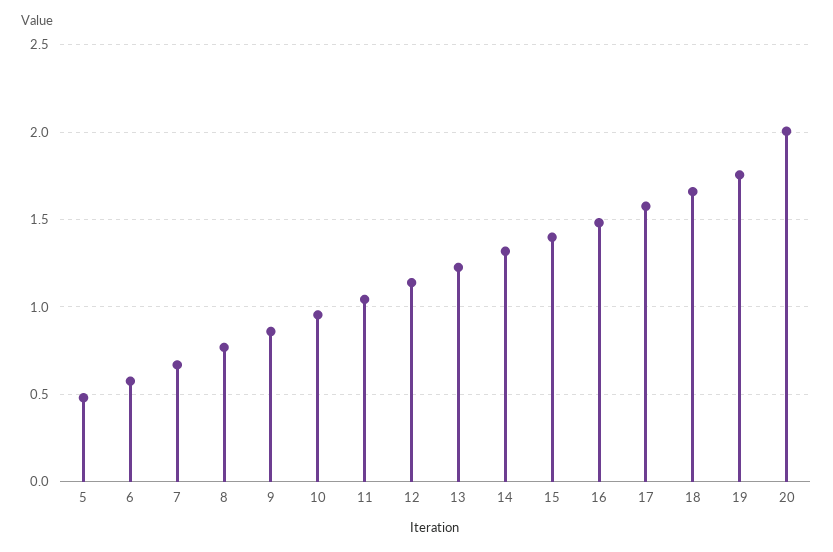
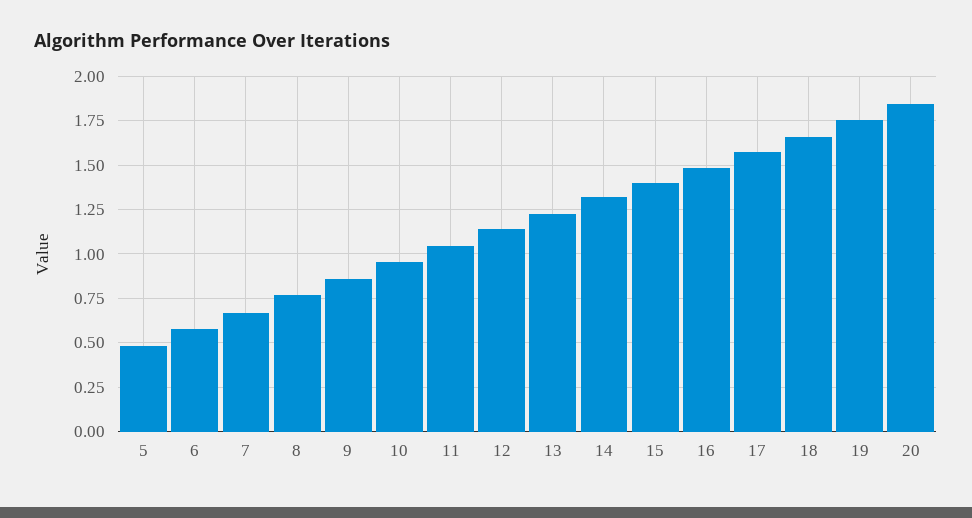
  {
    "5": 0.5,
    "6": 0.6,
    "7": 0.65,
    "8": 0.75,
    "9": 0.85,
    "10": 0.95,
    "11": 1.05,
    "12": 1.15,
    "13": 1.25,
    "14": 1.3,
    "15": 1.4,
    "16": 1.5,
    "17": 1.6,
    "18": 1.65,
    "19": 1.75,
-   "20": 2
+   "20": 1.85
  }

